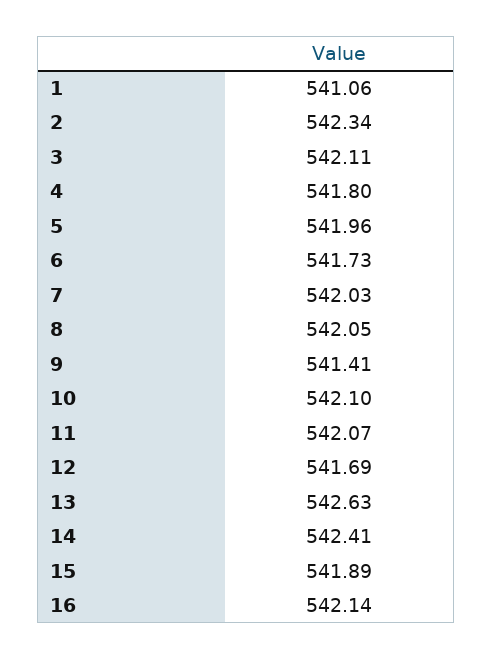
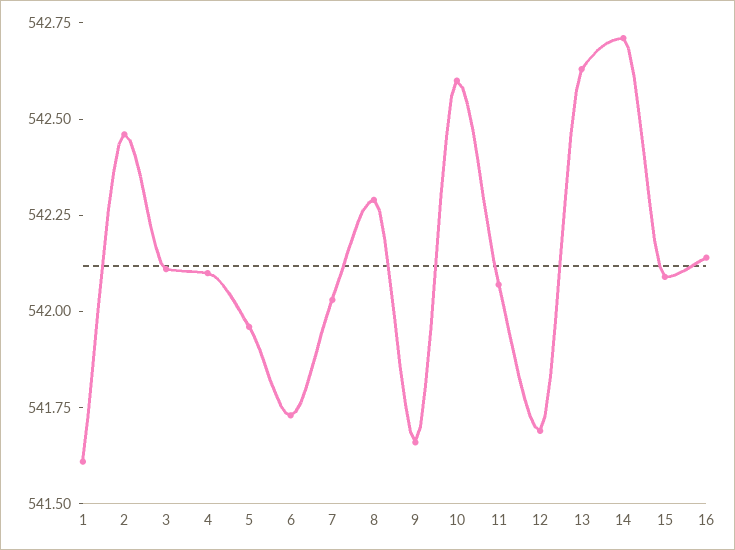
  {
-   "1": 541.06,
+   "1": 541.6,
-   "2": 542.34,
+   "2": 542.45,
    "3": 542.11,
-   "4": 541.8,
+   "4": 542.1,
    "5": 541.96,
    "6": 541.73,
    "7": 542.03,
-   "8": 542.05,
+   "8": 542.3,
-   "9": 541.41,
+   "9": 541.65,
-   "10": 542.1,
+   "10": 542.6,
    "11": 542.07,
    "12": 541.69,
    "13": 542.63,
-   "14": 542.41,
+   "14": 542.7,
-   "15": 541.89,
+   "15": 542.1,
    "16": 542.14
  }

